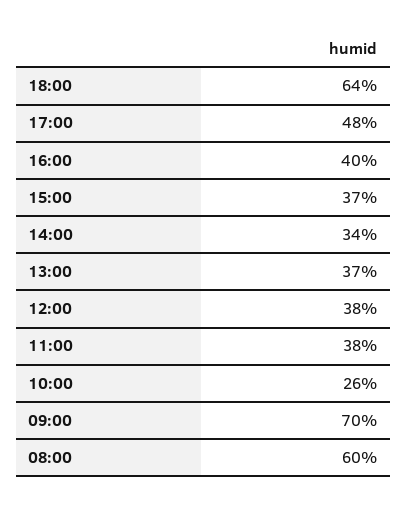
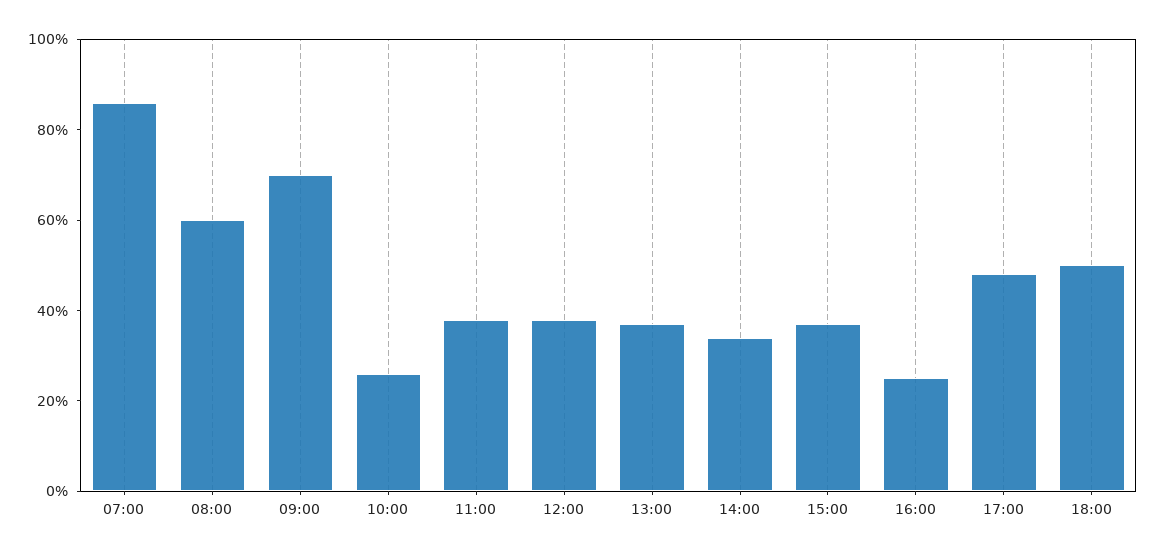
  {
-   "18:00": 64,
+   "18:00": 50,
    "17:00": 48,
-   "16:00": 40,
+   "16:00": 25,
    "15:00": 37,
    "14:00": 34,
    "13:00": 37,
    "12:00": 38,
    "11:00": 38,
    "10:00": 26,
    "09:00": 70,
-   "08:00": 60
+   "08:00": 60,
+   "07:00": 85
  }

